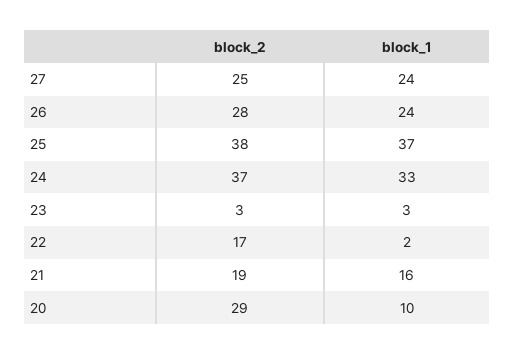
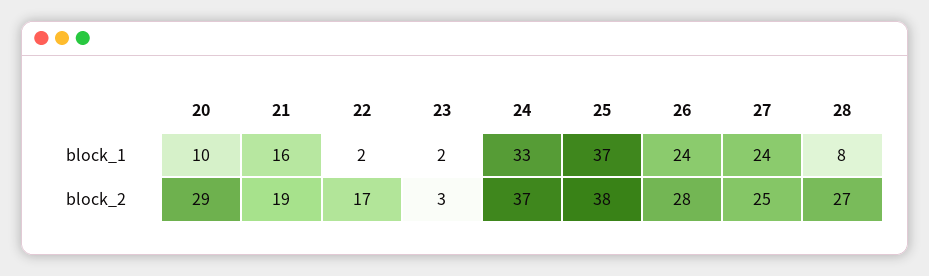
  {
    "block_2": {
      "27": 25,
      "26": 28,
      "25": 38,
      "24": 37,
      "23": 3,
      "22": 17,
      "21": 19,
-     "20": 29
+     "20": 29,
+     "28": 27
    },
    "block_1": {
      "27": 24,
      "26": 24,
      "25": 37,
      "24": 33,
-     "23": 3,
+     "23": 2,
      "22": 2,
      "21": 16,
-     "20": 10
+     "20": 10,
+     "28": 8
    }
  }

